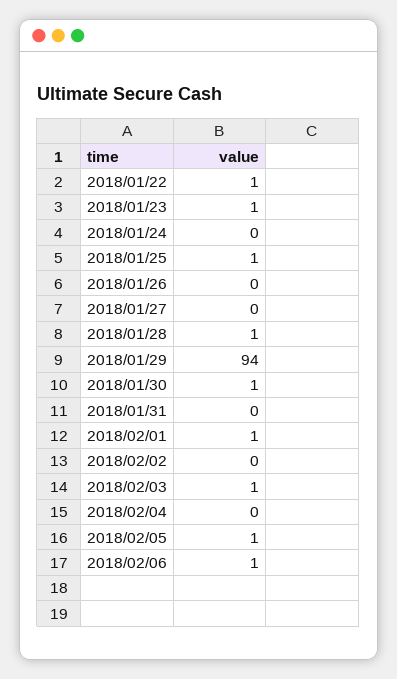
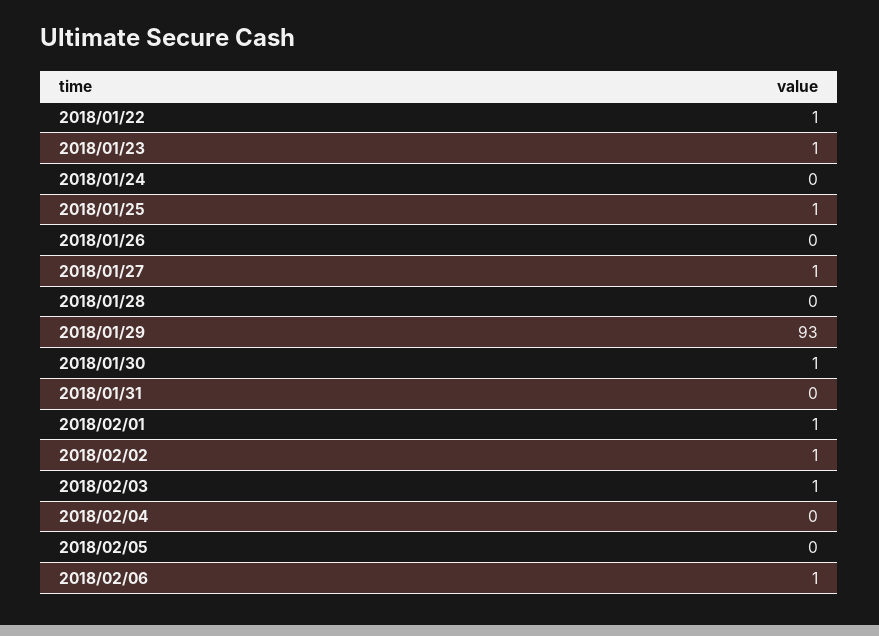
  {
    "2018/01/22": 1,
    "2018/01/23": 1,
    "2018/01/24": 0,
    "2018/01/25": 1,
    "2018/01/26": 0,
-   "2018/01/27": 0,
+   "2018/01/27": 1,
-   "2018/01/28": 1,
+   "2018/01/28": 0,
-   "2018/01/29": 94,
+   "2018/01/29": 93,
    "2018/01/30": 1,
    "2018/01/31": 0,
    "2018/02/01": 1,
-   "2018/02/02": 0,
+   "2018/02/02": 1,
    "2018/02/03": 1,
    "2018/02/04": 0,
-   "2018/02/05": 1,
+   "2018/02/05": 0,
    "2018/02/06": 1
  }

